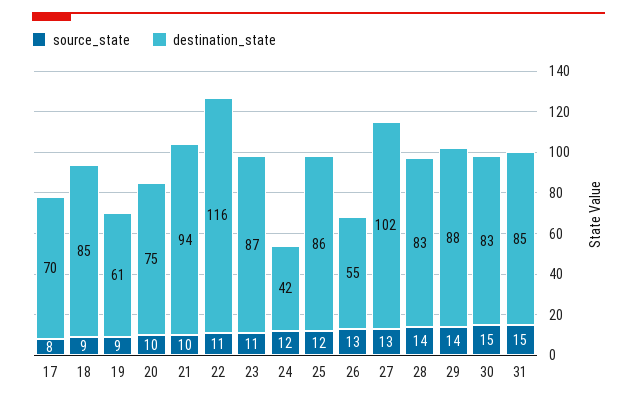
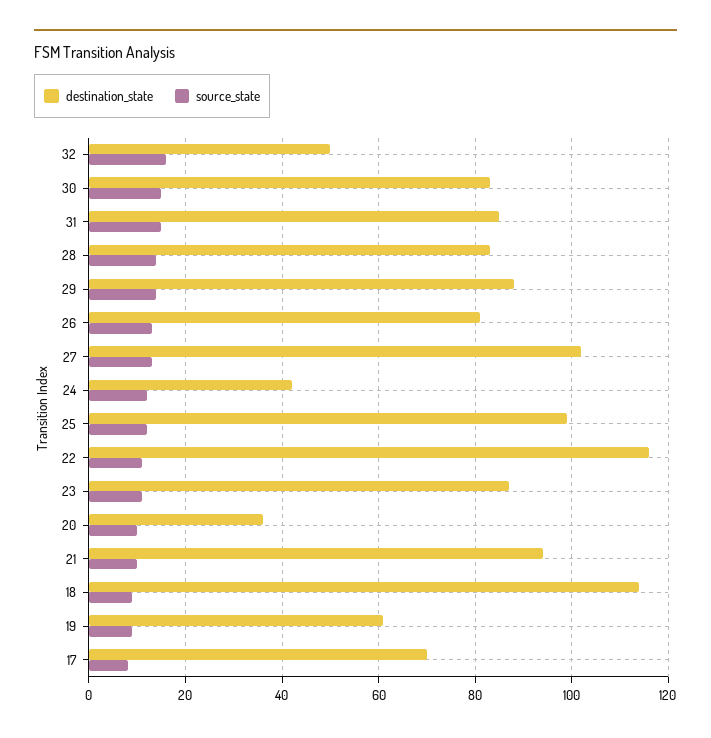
  {
    "source_state": {
      "17": 8,
      "18": 9,
      "19": 9,
      "20": 10,
      "21": 10,
      "22": 11,
      "23": 11,
      "24": 12,
      "25": 12,
      "26": 13,
      "27": 13,
      "28": 14,
      "29": 14,
      "30": 15,
-     "31": 15
+     "31": 15,
+     "32": 15
    },
    "destination_state": {
      "17": 70,
-     "18": 85,
+     "18": 115,
      "19": 61,
-     "20": 75,
+     "20": 35,
      "21": 94,
      "22": 116,
      "23": 87,
      "24": 42,
-     "25": 86,
+     "25": 100,
-     "26": 55,
+     "26": 80,
      "27": 102,
      "28": 83,
      "29": 88,
      "30": 83,
-     "31": 85
+     "31": 85,
+     "32": 50
    }
  }

